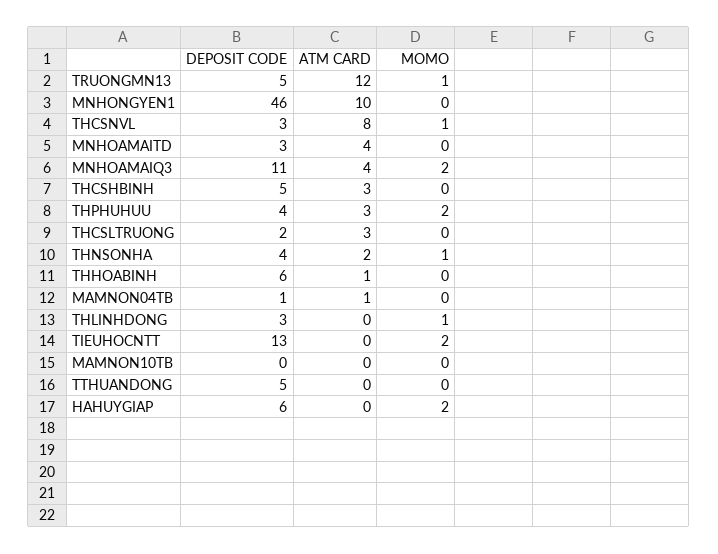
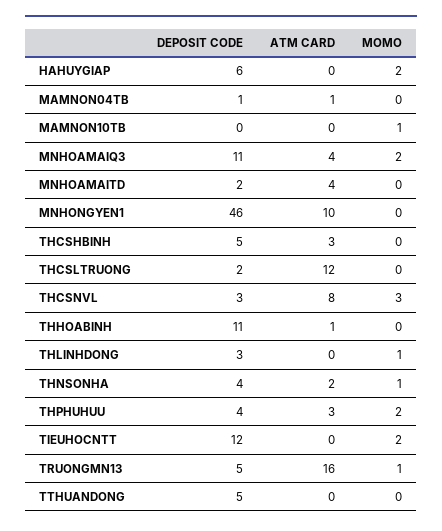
  {
    "DEPOSIT CODE": {
      "TRUONGMN13": 5,
      "MNHONGYEN1": 46,
      "THCSNVL": 3,
-     "MNHOAMAITD": 3,
+     "MNHOAMAITD": 2,
      "MNHOAMAIQ3": 11,
      "THCSHBINH": 5,
      "THPHUHUU": 4,
      "THCSLTRUONG": 2,
      "THNSONHA": 4,
-     "THHOABINH": 6,
+     "THHOABINH": 11,
      "MAMNON04TB": 1,
      "THLINHDONG": 3,
-     "TIEUHOCNTT": 13,
+     "TIEUHOCNTT": 12,
      "MAMNON10TB": 0,
      "TTHUANDONG": 5,
      "HAHUYGIAP": 6
    },
    "ATM CARD": {
-     "TRUONGMN13": 12,
+     "TRUONGMN13": 16,
      "MNHONGYEN1": 10,
      "THCSNVL": 8,
      "MNHOAMAITD": 4,
      "MNHOAMAIQ3": 4,
      "THCSHBINH": 3,
      "THPHUHUU": 3,
-     "THCSLTRUONG": 3,
+     "THCSLTRUONG": 12,
      "THNSONHA": 2,
      "THHOABINH": 1,
      "MAMNON04TB": 1,
      "THLINHDONG": 0,
      "TIEUHOCNTT": 0,
      "MAMNON10TB": 0,
      "TTHUANDONG": 0,
      "HAHUYGIAP": 0
    },
    "MOMO": {
      "TRUONGMN13": 1,
      "MNHONGYEN1": 0,
-     "THCSNVL": 1,
+     "THCSNVL": 3,
      "MNHOAMAITD": 0,
      "MNHOAMAIQ3": 2,
      "THCSHBINH": 0,
      "THPHUHUU": 2,
      "THCSLTRUONG": 0,
      "THNSONHA": 1,
      "THHOABINH": 0,
      "MAMNON04TB": 0,
      "THLINHDONG": 1,
      "TIEUHOCNTT": 2,
-     "MAMNON10TB": 0,
+     "MAMNON10TB": 1,
      "TTHUANDONG": 0,
      "HAHUYGIAP": 2
    }
  }

